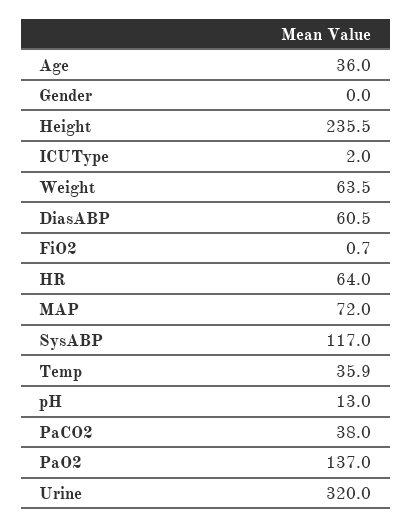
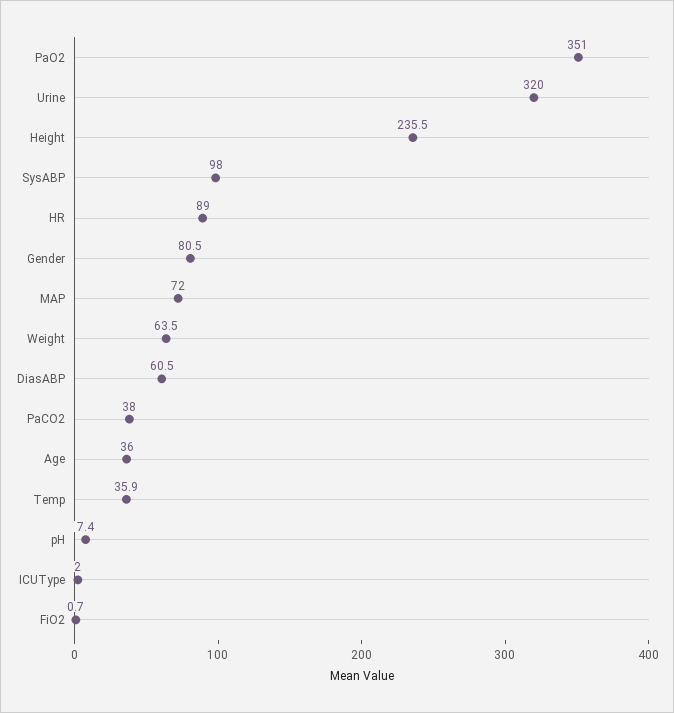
  {
    "Age": 36,
-   "Gender": 0,
+   "Gender": 80.5,
    "Height": 235.5,
    "ICUType": 2,
    "Weight": 63.5,
    "DiasABP": 60.5,
    "FiO2": 0.7,
-   "HR": 64,
+   "HR": 89,
    "MAP": 72,
-   "SysABP": 117,
+   "SysABP": 98,
    "Temp": 35.9,
-   "pH": 13,
+   "pH": 7.4,
    "PaCO2": 38,
-   "PaO2": 137,
+   "PaO2": 351,
    "Urine": 320
  }

